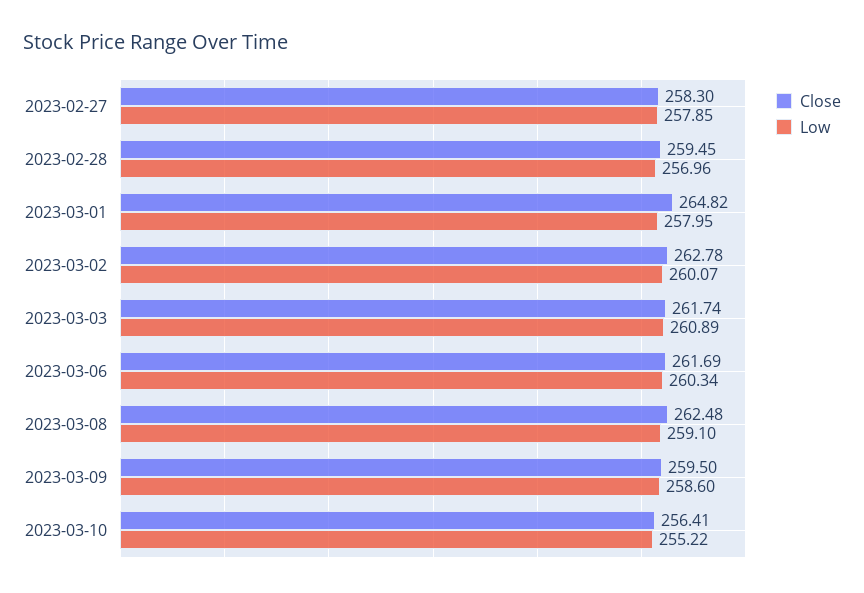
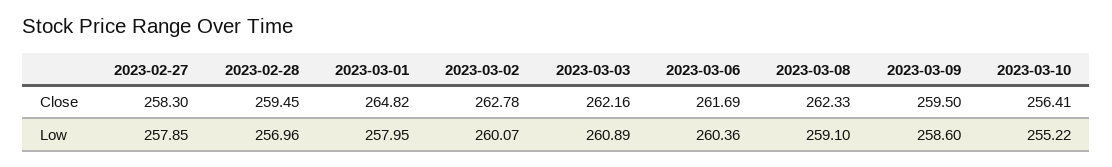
  {
    "Close": {
      "2023-02-27": 258.3,
      "2023-02-28": 259.45,
      "2023-03-01": 264.82,
      "2023-03-02": 262.78,
-     "2023-03-03": 261.74,
+     "2023-03-03": 262.16,
      "2023-03-06": 261.69,
-     "2023-03-08": 262.48,
+     "2023-03-08": 262.33,
      "2023-03-09": 259.5,
      "2023-03-10": 256.41
    },
    "Low": {
      "2023-02-27": 257.85,
      "2023-02-28": 256.96,
      "2023-03-01": 257.95,
      "2023-03-02": 260.07,
      "2023-03-03": 260.89,
-     "2023-03-06": 260.34,
+     "2023-03-06": 260.36,
      "2023-03-08": 259.1,
      "2023-03-09": 258.6,
      "2023-03-10": 255.22
    }
  }

